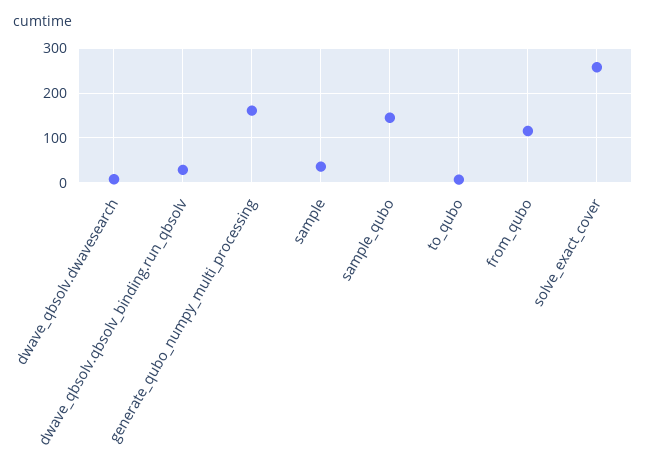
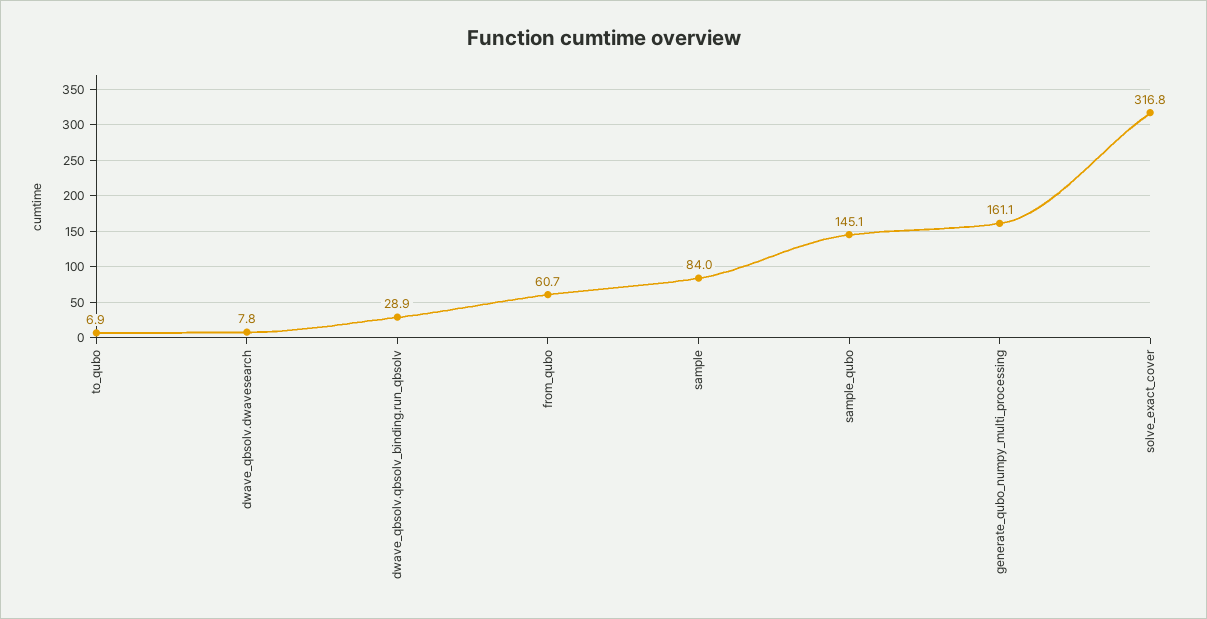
  {
    "dwave_qbsolv.dwavesearch": 7.8,
    "dwave_qbsolv.qbsolv_binding.run_qbsolv": 28.9,
    "generate_qubo_numpy_multi_processing": 161.1,
-   "sample": 40,
+   "sample": 84,
    "sample_qubo": 145.1,
    "to_qubo": 6.9,
-   "from_qubo": 120,
+   "from_qubo": 60.7,
-   "solve_exact_cover": 260
+   "solve_exact_cover": 316.8
  }

